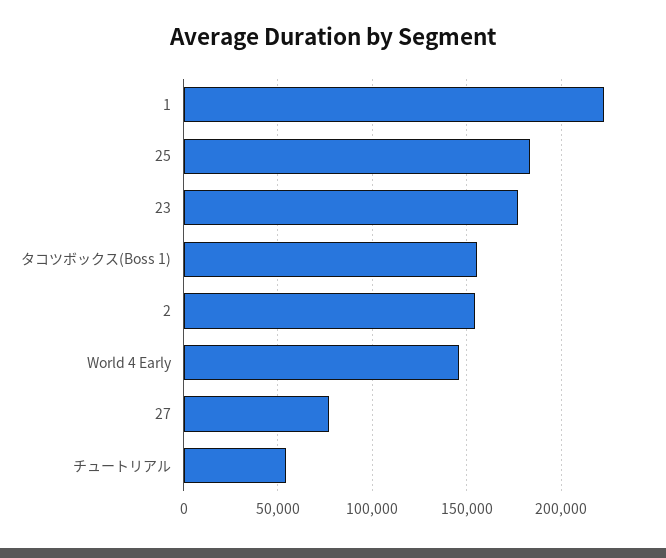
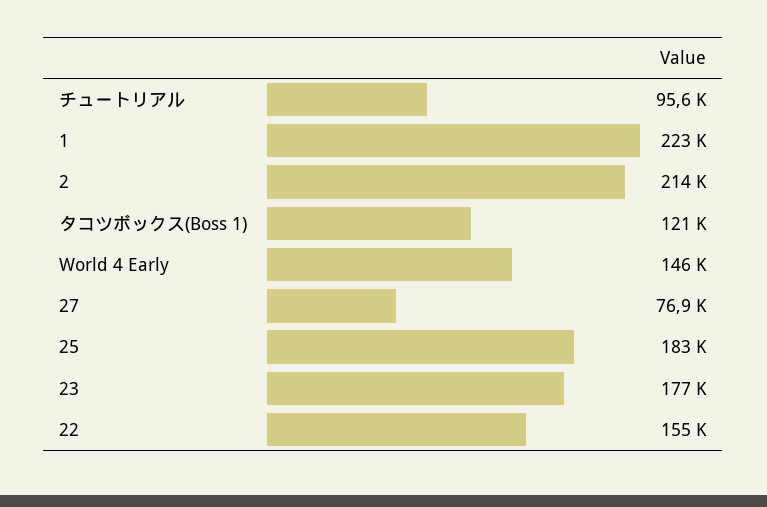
  {
    "1": 223000,
    "25": 183000,
    "23": 177000,
-   "タコツボックス(Boss 1)": 155000,
+   "タコツボックス(Boss 1)": 121000,
-   "2": 155000,
+   "2": 214000,
    "World 4 Early": 146000,
    "27": 76900,
-   "チュートリアル": 55000
+   "チュートリアル": 95600,
+   "22": 155000
  }

